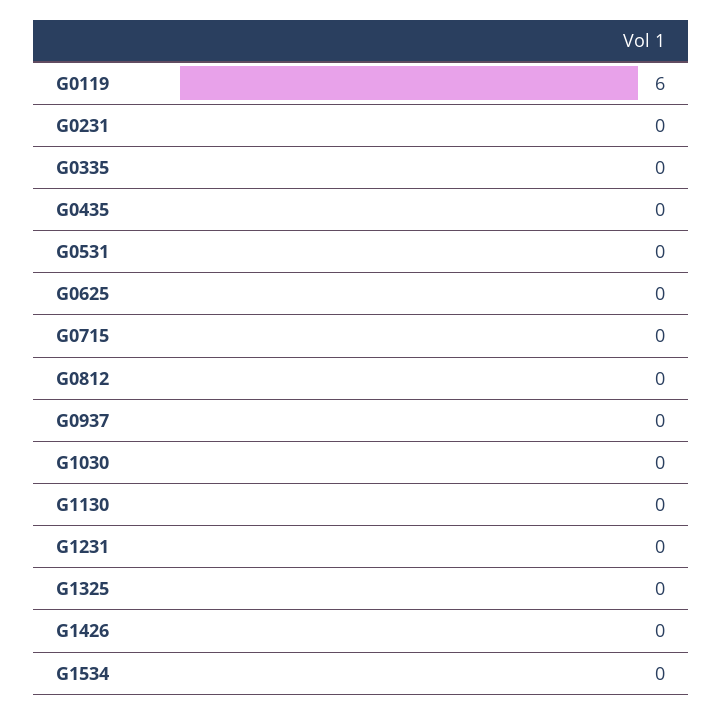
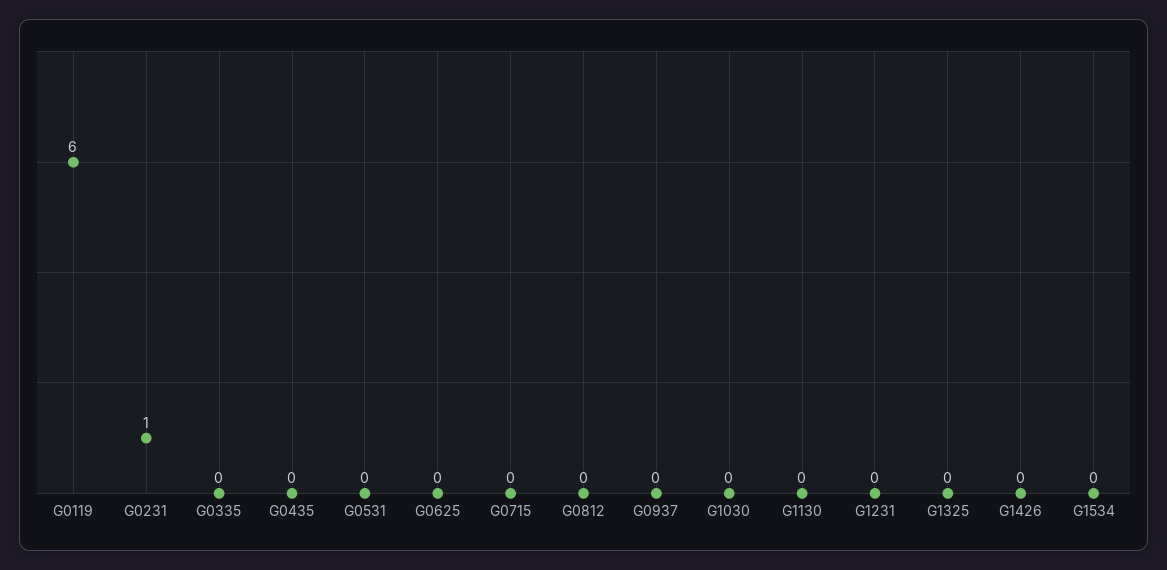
  {
    "G0119": 6,
-   "G0231": 0,
+   "G0231": 1,
    "G0335": 0,
    "G0435": 0,
    "G0531": 0,
    "G0625": 0,
    "G0715": 0,
    "G0812": 0,
    "G0937": 0,
    "G1030": 0,
    "G1130": 0,
    "G1231": 0,
    "G1325": 0,
    "G1426": 0,
    "G1534": 0
  }

